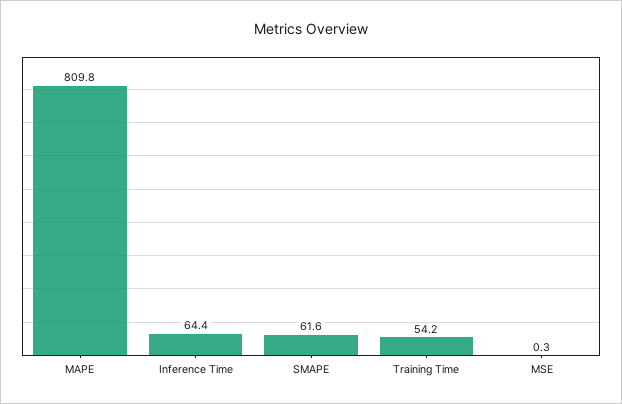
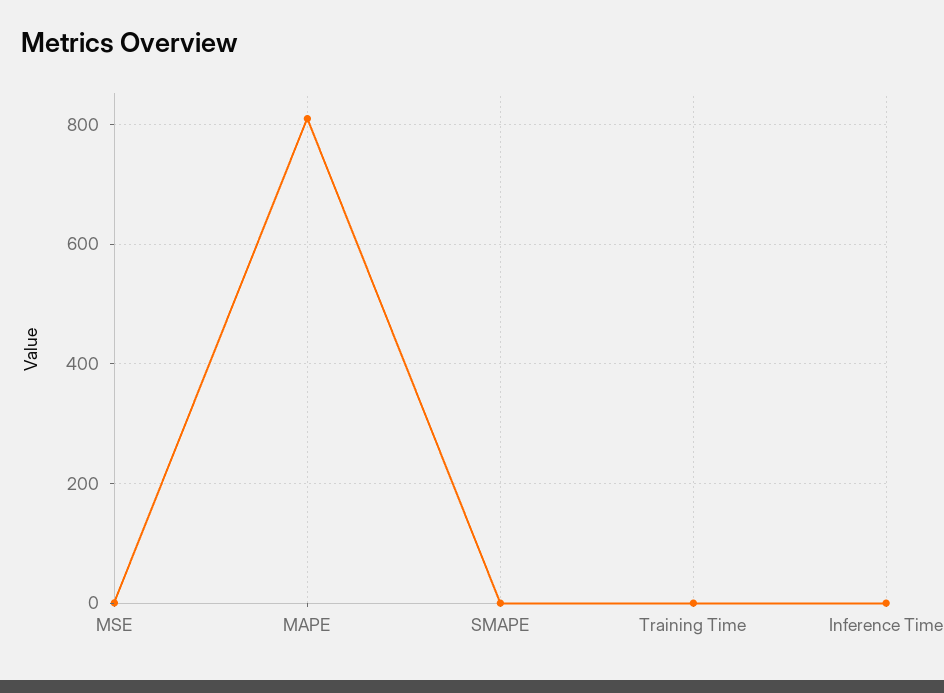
  {
    "MAPE": 809.8,
-   "Inference Time": 64.4,
+   "Inference Time": 0,
-   "SMAPE": 61.6,
+   "SMAPE": 0,
-   "Training Time": 54.2,
+   "Training Time": 0,
    "MSE": 0.3
  }

